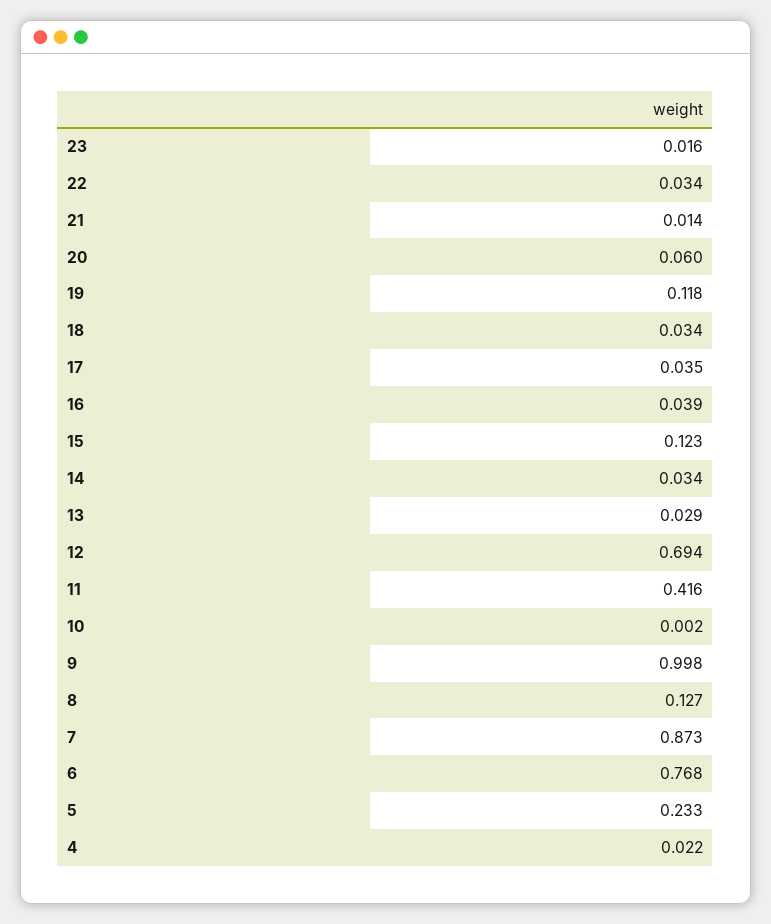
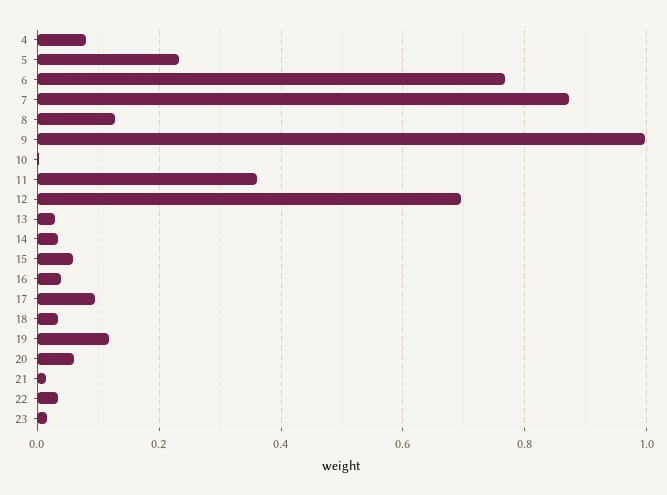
  {
    "23": 0.016,
    "22": 0.034,
    "21": 0.014,
    "20": 0.06,
    "19": 0.118,
    "18": 0.034,
-   "17": 0.035,
+   "17": 0.1,
    "16": 0.039,
-   "15": 0.123,
+   "15": 0.06,
    "14": 0.034,
    "13": 0.029,
    "12": 0.694,
-   "11": 0.416,
+   "11": 0.36,
    "10": 0.002,
    "9": 0.998,
    "8": 0.127,
    "7": 0.873,
    "6": 0.768,
    "5": 0.233,
-   "4": 0.022
+   "4": 0.08
  }

